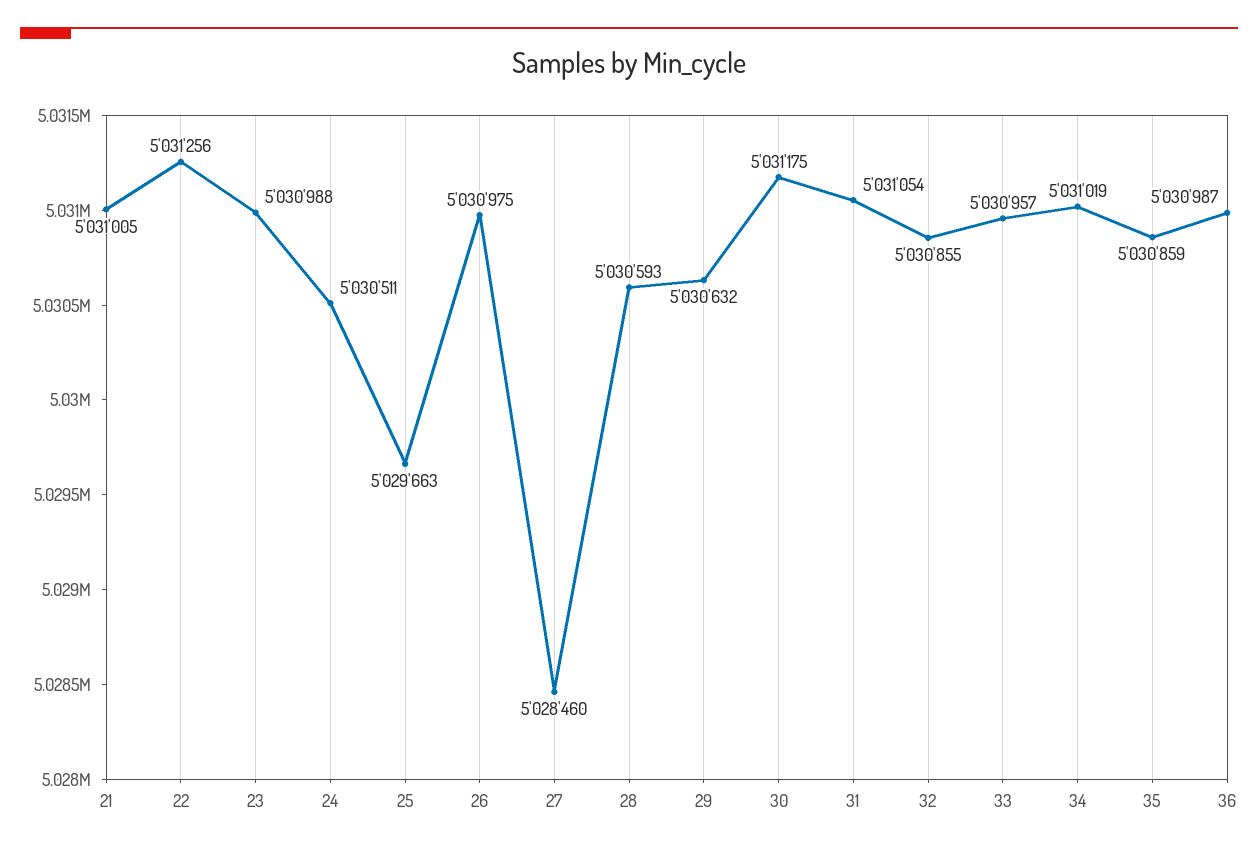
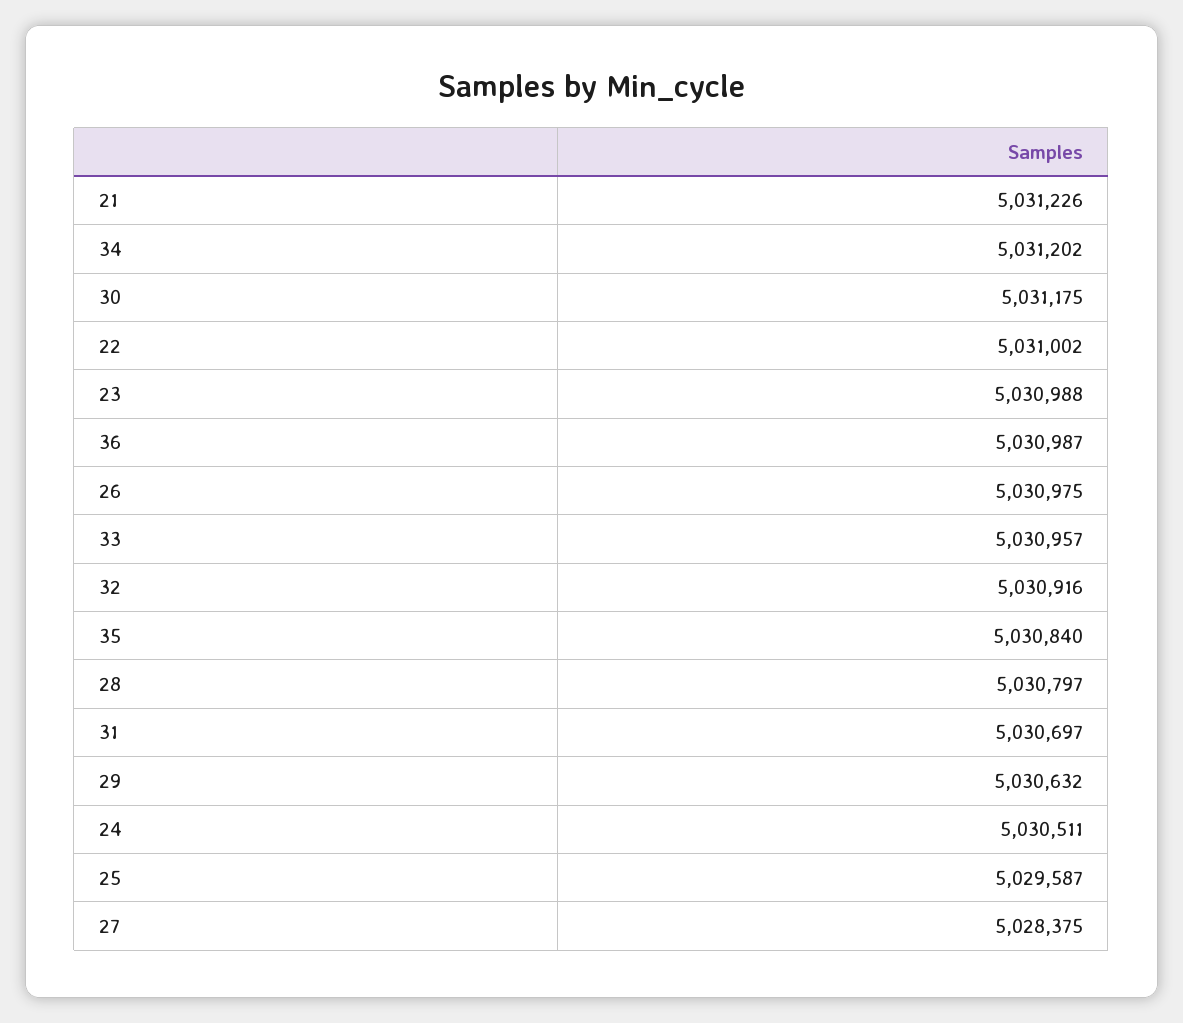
  {
-   "21": 5031005,
+   "21": 5031226,
-   "22": 5031256,
+   "22": 5031002,
    "23": 5030988,
    "24": 5030511,
-   "25": 5029663,
+   "25": 5029587,
    "26": 5030975,
-   "27": 5028460,
+   "27": 5028375,
-   "28": 5030593,
+   "28": 5030797,
    "29": 5030632,
    "30": 5031175,
-   "31": 5031054,
+   "31": 5030697,
-   "32": 5030855,
+   "32": 5030916,
    "33": 5030957,
-   "34": 5031019,
+   "34": 5031202,
-   "35": 5030859,
+   "35": 5030840,
    "36": 5030987
  }

